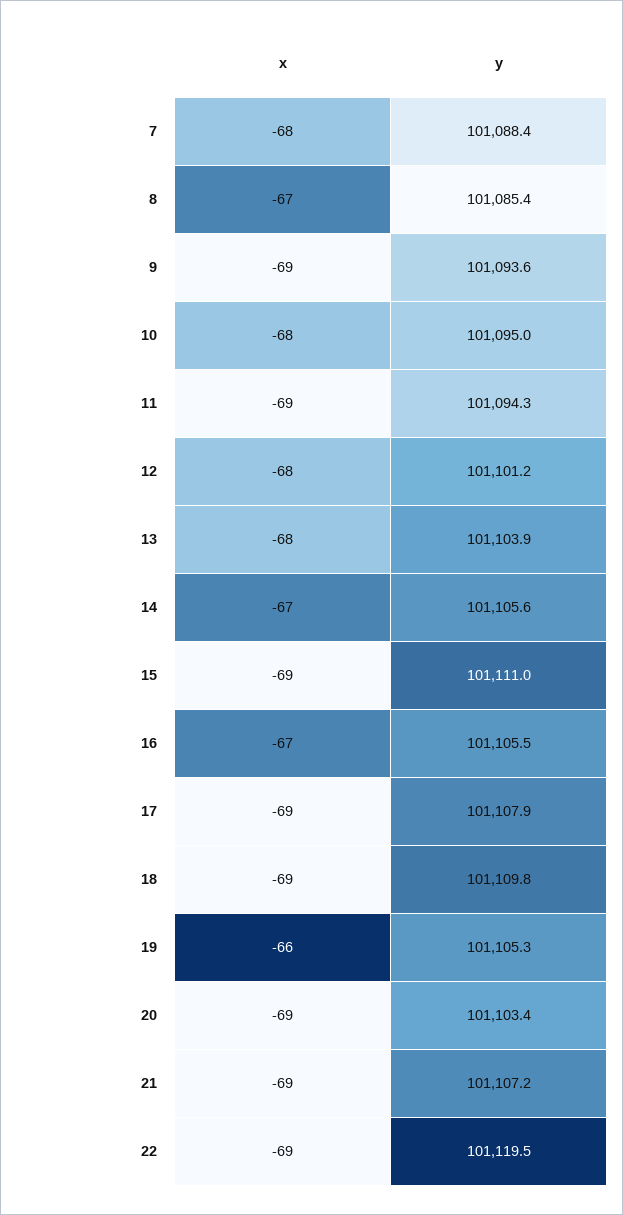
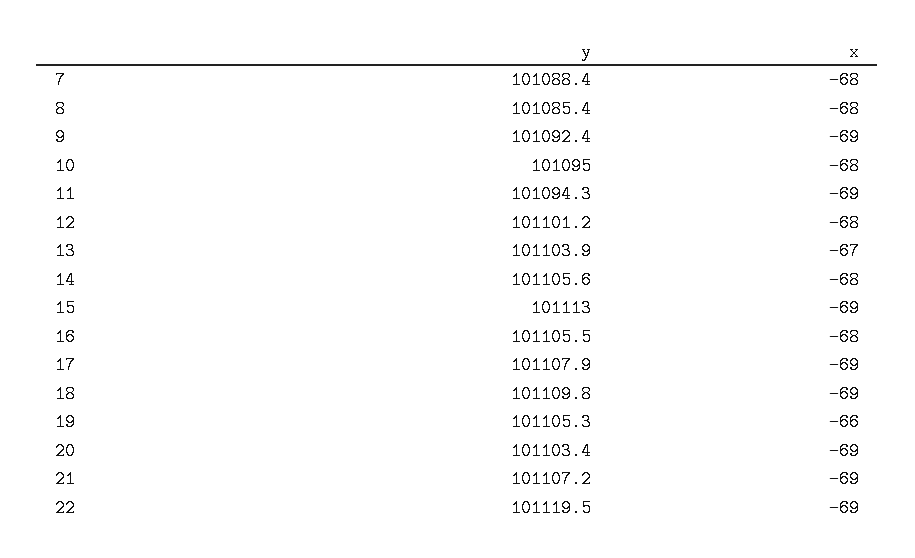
  {
    "x": {
      "7": -68,
-     "8": -67,
+     "8": -68,
      "9": -69,
      "10": -68,
      "11": -69,
      "12": -68,
-     "13": -68,
+     "13": -67,
-     "14": -67,
+     "14": -68,
      "15": -69,
-     "16": -67,
+     "16": -68,
      "17": -69,
      "18": -69,
      "19": -66,
      "20": -69,
      "21": -69,
      "22": -69
    },
    "y": {
      "7": 101088.4,
      "8": 101085.4,
-     "9": 101093.6,
+     "9": 101092.4,
      "10": 101095,
      "11": 101094.3,
      "12": 101101.2,
      "13": 101103.9,
      "14": 101105.6,
-     "15": 101111,
+     "15": 101113,
      "16": 101105.5,
      "17": 101107.9,
      "18": 101109.8,
      "19": 101105.3,
      "20": 101103.4,
      "21": 101107.2,
      "22": 101119.5
    }
  }

